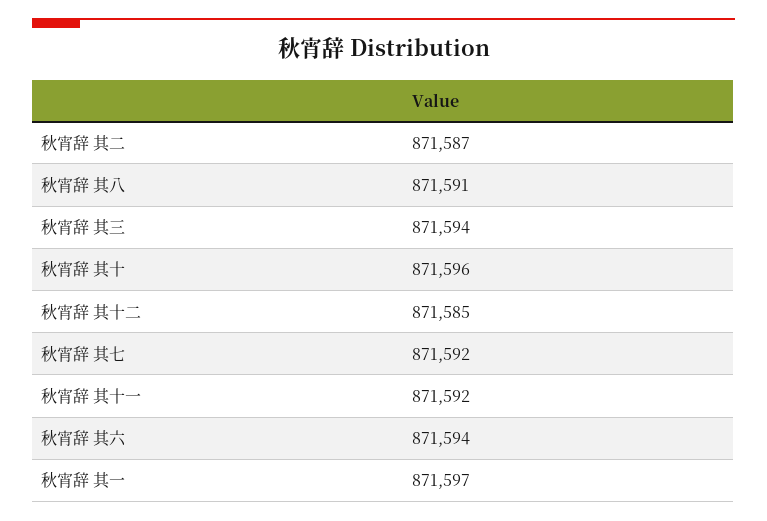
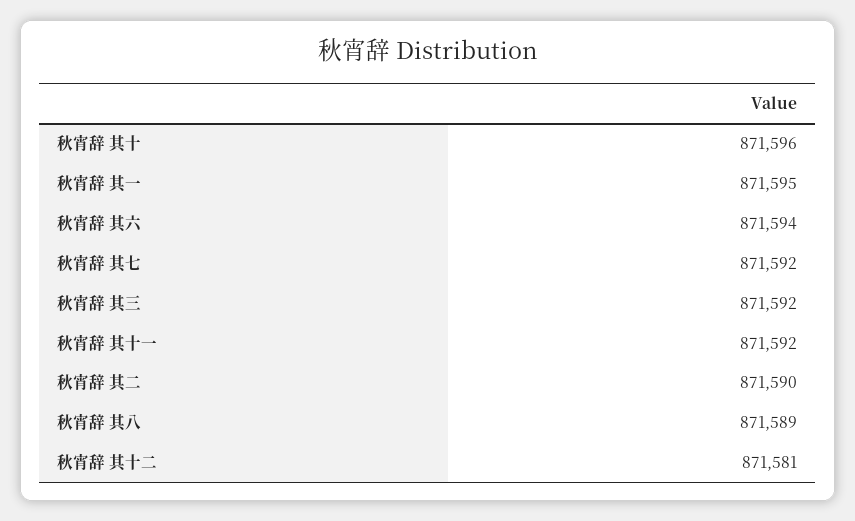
  {
-   "秋宵辞 其二": 871587,
+   "秋宵辞 其二": 871590,
-   "秋宵辞 其八": 871591,
+   "秋宵辞 其八": 871589,
-   "秋宵辞 其三": 871594,
+   "秋宵辞 其三": 871592,
    "秋宵辞 其十": 871596,
-   "秋宵辞 其十二": 871585,
+   "秋宵辞 其十二": 871581,
    "秋宵辞 其七": 871592,
    "秋宵辞 其十一": 871592,
    "秋宵辞 其六": 871594,
-   "秋宵辞 其一": 871597
+   "秋宵辞 其一": 871595
  }

